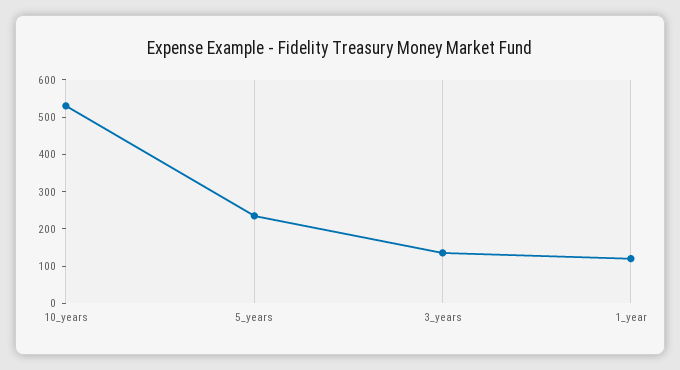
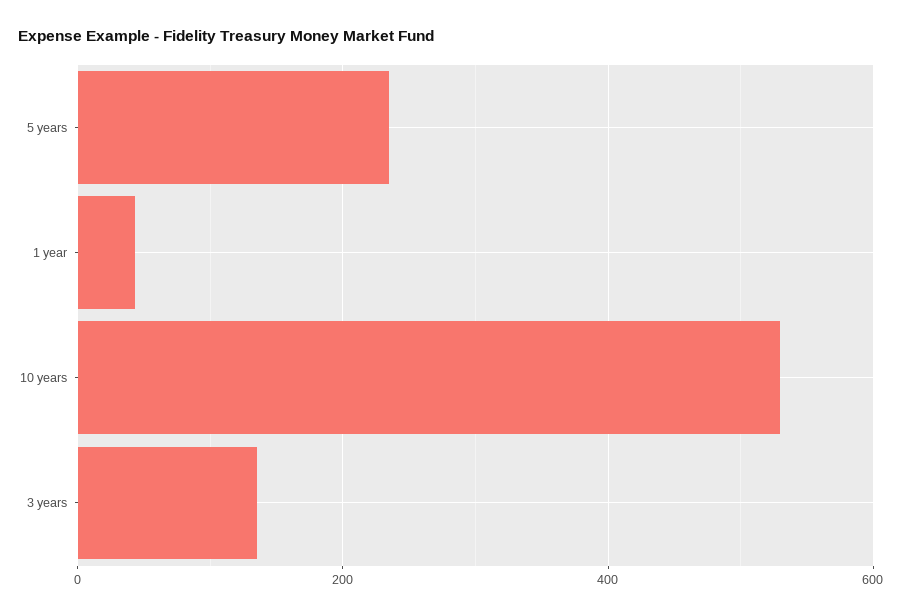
  {
    "10_years": 540,
    "5_years": 240,
    "3_years": 140,
-   "1_year": 125
+   "1_year": 40
  }

